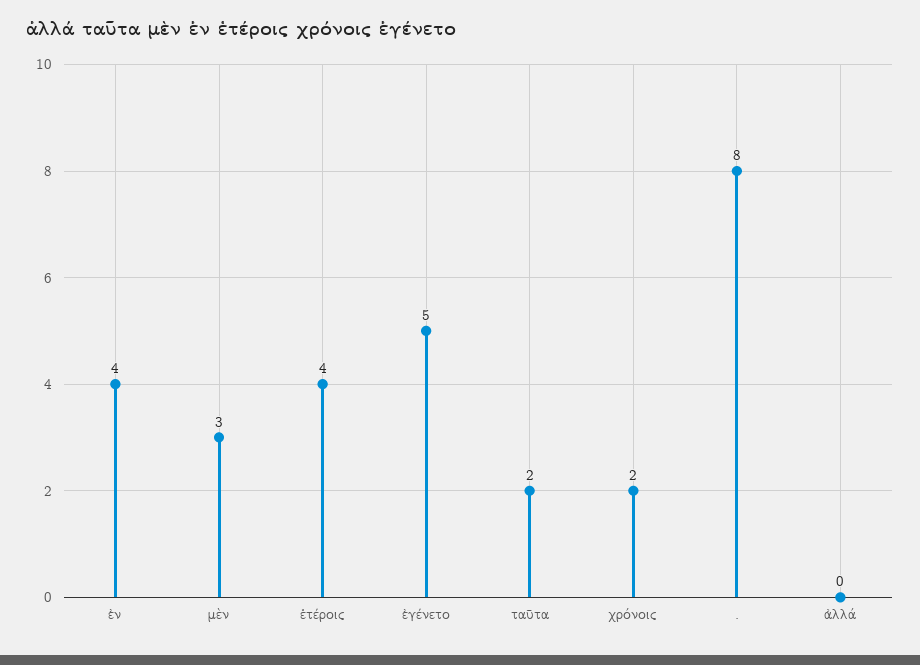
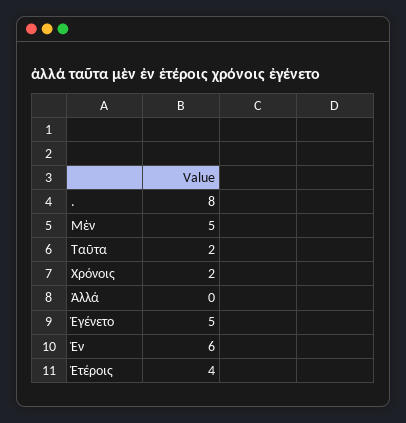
  {
-   "ἐν": 4,
+   "ἐν": 6,
-   "μὲν": 3,
+   "μὲν": 5,
    "ἑτέροις": 4,
    "ἐγένετο": 5,
    "ταῦτα": 2,
    "χρόνοις": 2,
    ".": 8,
    "ἀλλά": 0
  }

